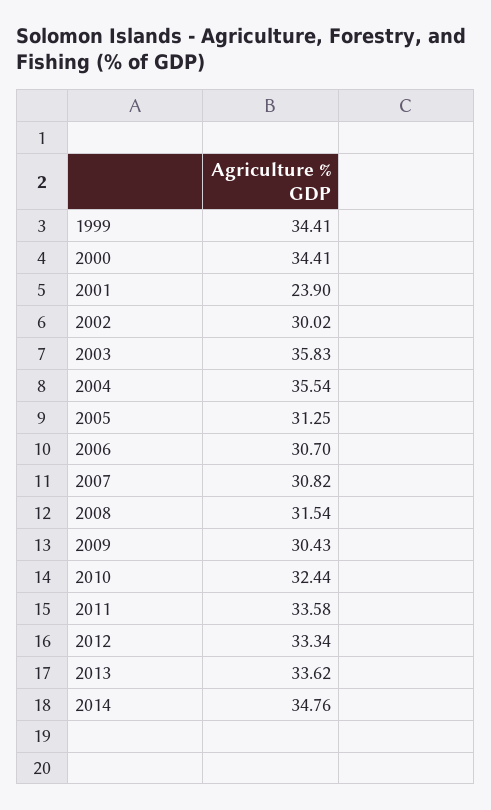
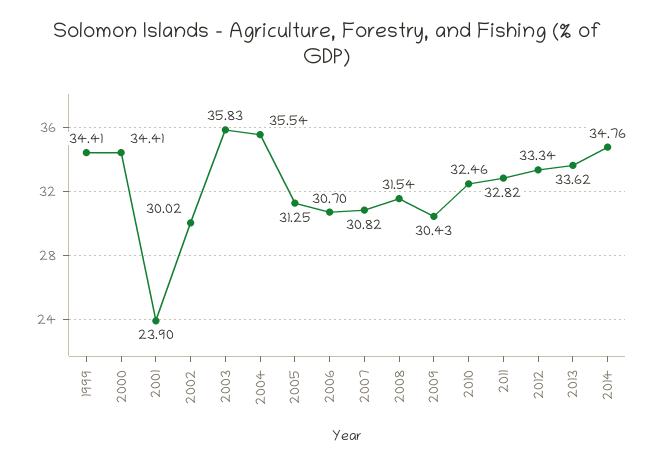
  {
    "1999": 34.41,
    "2000": 34.41,
    "2001": 23.9,
    "2002": 30.02,
    "2003": 35.83,
    "2004": 35.54,
    "2005": 31.25,
    "2006": 30.7,
    "2007": 30.82,
    "2008": 31.54,
    "2009": 30.43,
-   "2010": 32.44,
+   "2010": 32.46,
-   "2011": 33.58,
+   "2011": 32.82,
    "2012": 33.34,
    "2013": 33.62,
    "2014": 34.76
  }

